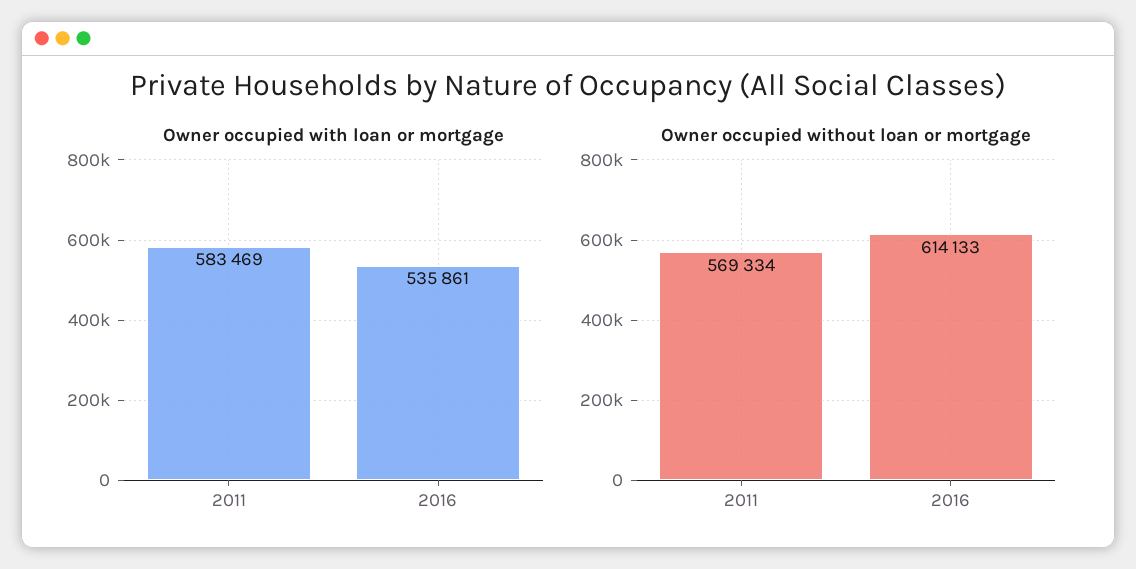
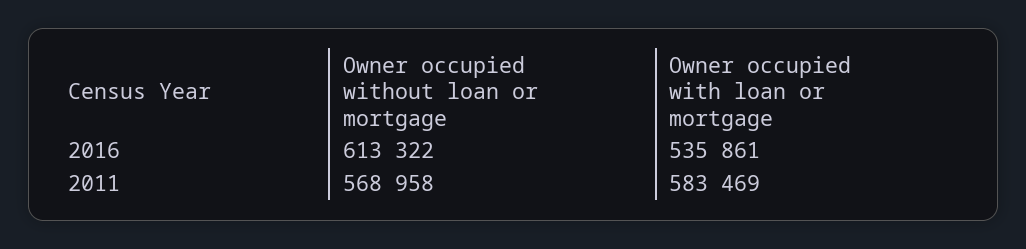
  {
    "Owner occupied with loan or mortgage": {
      "2011": 583469,
      "2016": 535861
    },
    "Owner occupied without loan or mortgage": {
-     "2011": 569334,
+     "2011": 568958,
-     "2016": 614133
+     "2016": 613322
    }
  }

